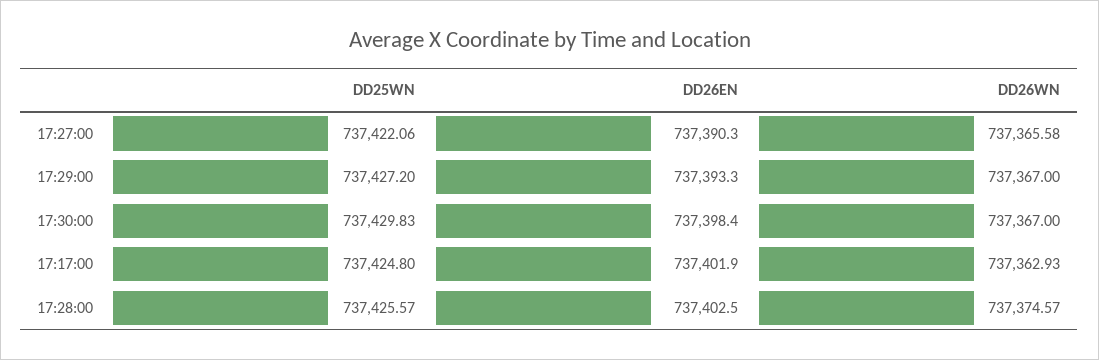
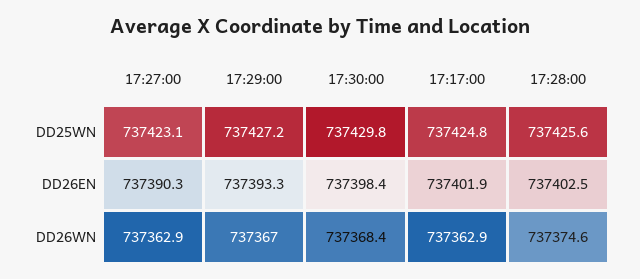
  {
    "DD25WN": {
-     "17:27:00": 737422.06,
+     "17:27:00": 737423.1,
      "17:29:00": 737427.2,
      "17:30:00": 737429.83,
      "17:17:00": 737424.8,
      "17:28:00": 737425.57
    },
    "DD26EN": {
      "17:27:00": 737390.3,
      "17:29:00": 737393.3,
      "17:30:00": 737398.4,
      "17:17:00": 737401.9,
      "17:28:00": 737402.5
    },
    "DD26WN": {
-     "17:27:00": 737365.58,
+     "17:27:00": 737362.9,
      "17:29:00": 737367,
-     "17:30:00": 737367,
+     "17:30:00": 737368.4,
      "17:17:00": 737362.93,
      "17:28:00": 737374.57
    }
  }

